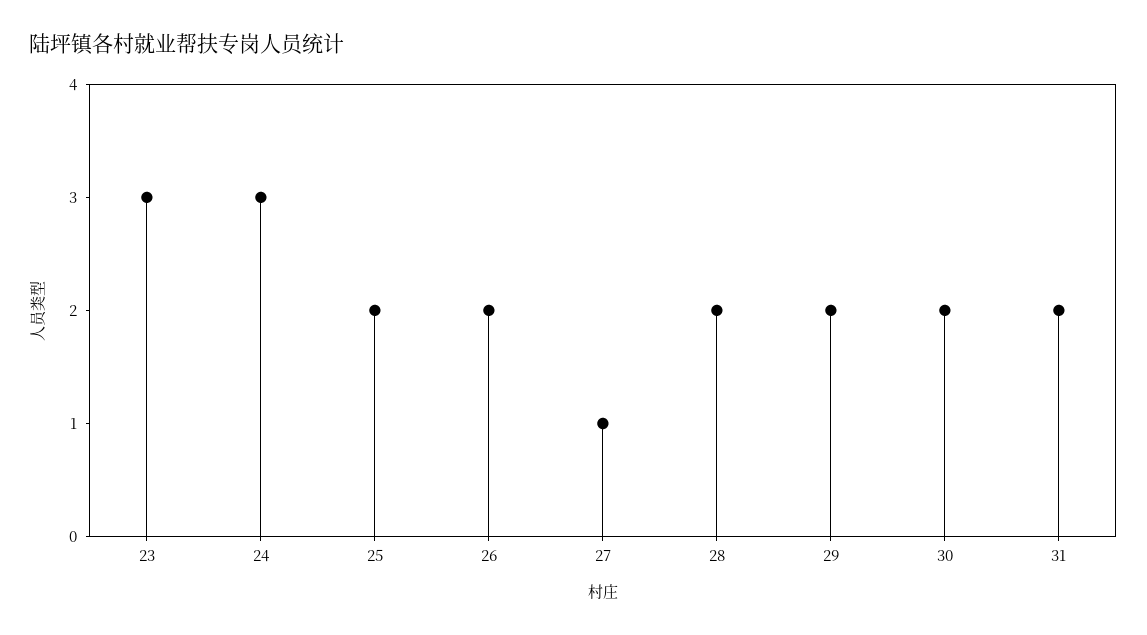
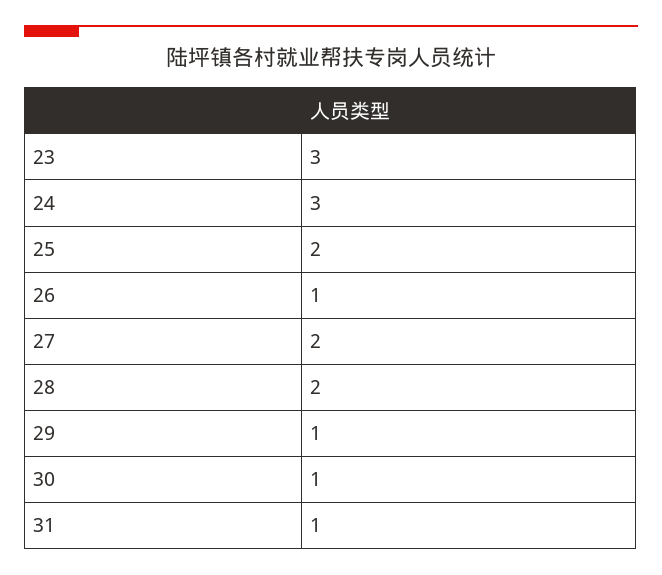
  {
    "23": 3,
    "24": 3,
    "25": 2,
-   "26": 2,
+   "26": 1,
-   "27": 1,
+   "27": 2,
    "28": 2,
-   "29": 2,
+   "29": 1,
-   "30": 2,
+   "30": 1,
-   "31": 2
+   "31": 1
  }

